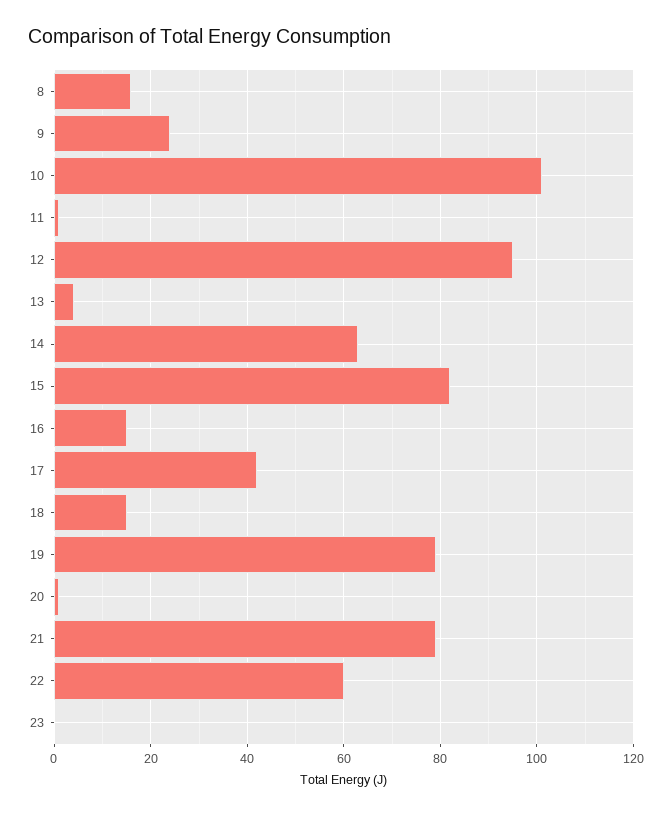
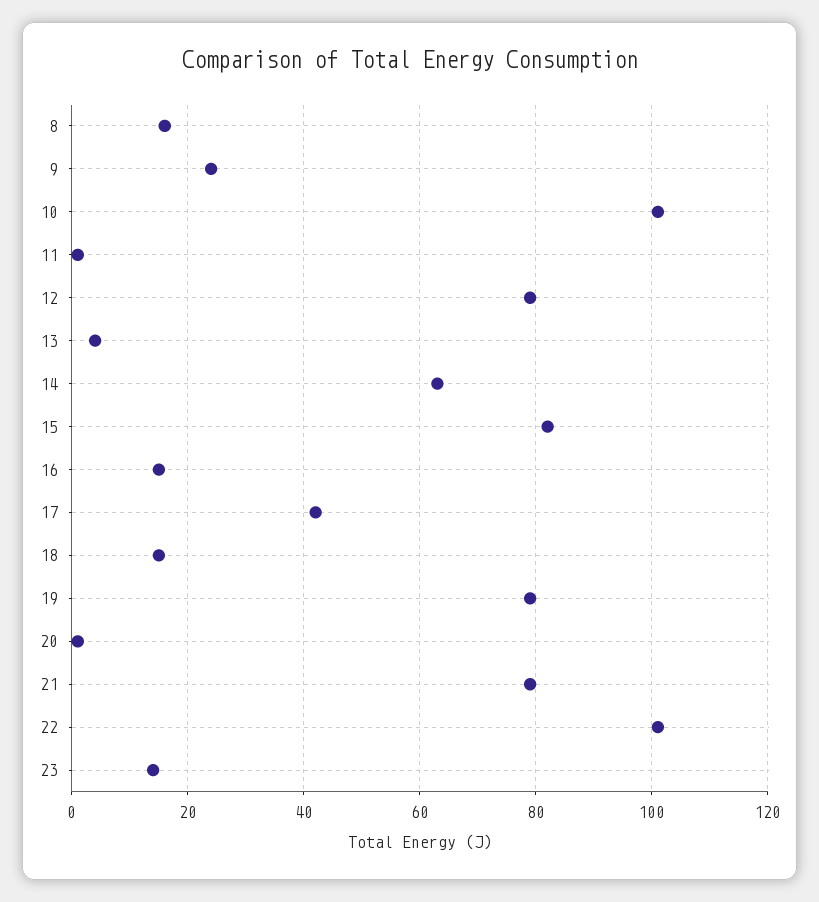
  {
    "8": 15,
    "9": 25,
    "10": 100,
    "11": 0,
-   "12": 95,
+   "12": 80,
    "13": 5,
    "14": 65,
    "15": 80,
    "16": 15,
    "17": 40,
    "18": 15,
    "19": 80,
    "20": 0,
    "21": 80,
-   "22": 60,
+   "22": 100,
-   "23": 0
+   "23": 15
  }

